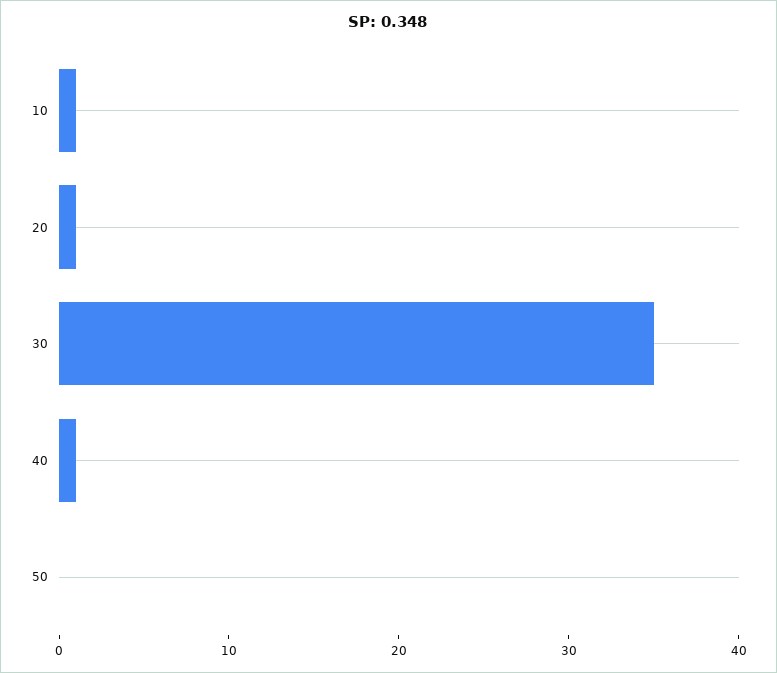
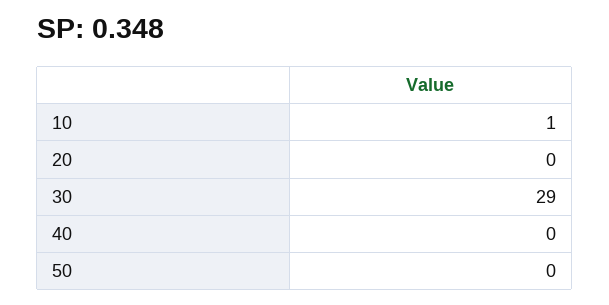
  {
    "10": 1,
-   "20": 1,
+   "20": 0,
-   "30": 35,
+   "30": 29,
-   "40": 1,
+   "40": 0,
    "50": 0
  }

